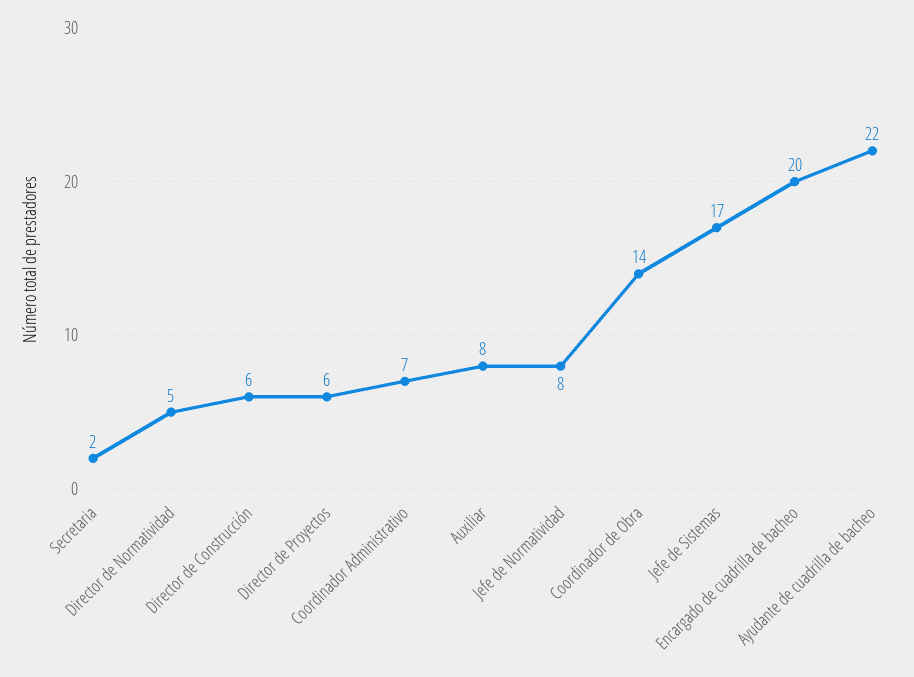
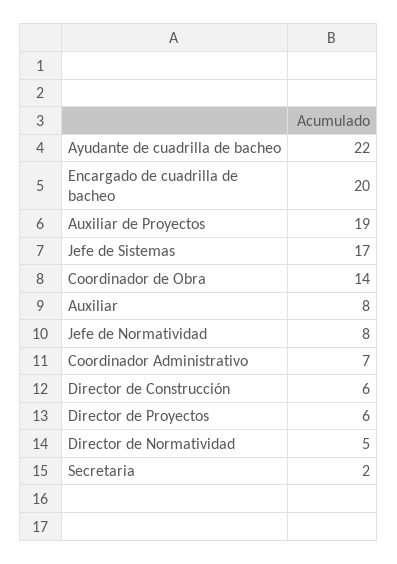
  {
    "Secretaria": 2,
    "Director de Normatividad": 5,
    "Director de Construcción": 6,
    "Director de Proyectos": 6,
    "Coordinador Administrativo": 7,
    "Auxiliar": 8,
    "Jefe de Normatividad": 8,
    "Coordinador de Obra": 14,
    "Jefe de Sistemas": 17,
    "Encargado de cuadrilla de bacheo": 20,
-   "Ayudante de cuadrilla de bacheo": 22
+   "Ayudante de cuadrilla de bacheo": 22,
+   "Auxiliar de Proyectos": 19
  }

